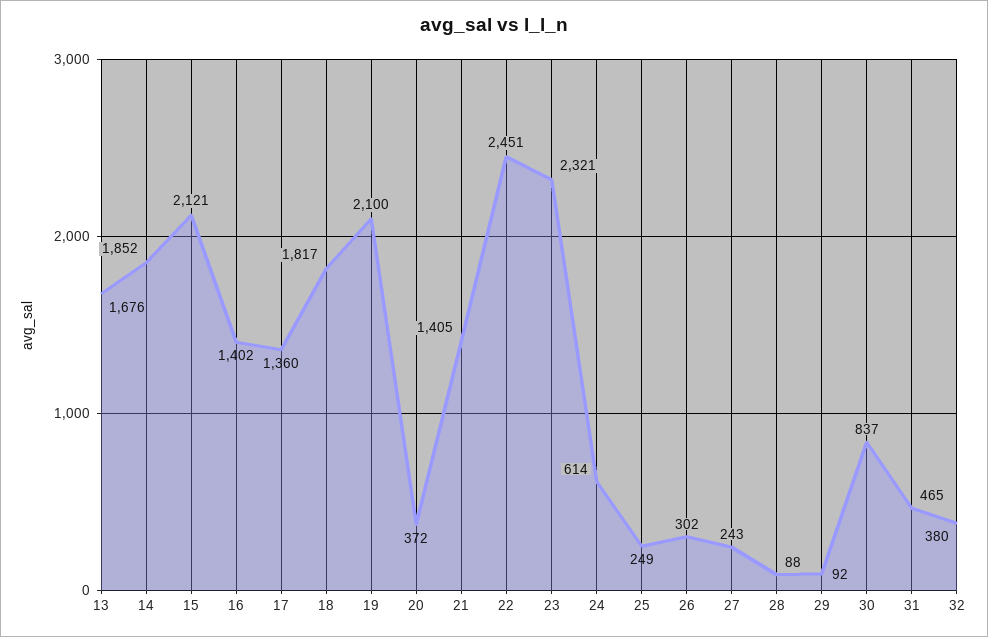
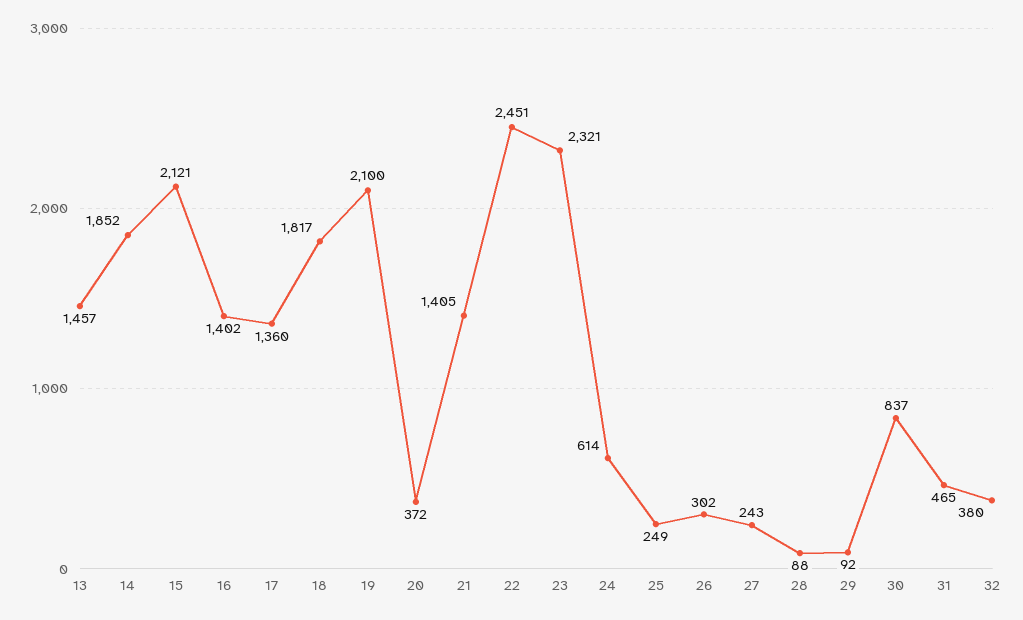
  {
-   "13": 1676,
+   "13": 1457,
    "14": 1852,
    "15": 2121,
    "16": 1402,
    "17": 1360,
    "18": 1817,
    "19": 2100,
    "20": 372,
    "21": 1405,
    "22": 2451,
    "23": 2321,
    "24": 614,
    "25": 249,
    "26": 302,
    "27": 243,
    "28": 88,
    "29": 92,
    "30": 837,
    "31": 465,
    "32": 380
  }

